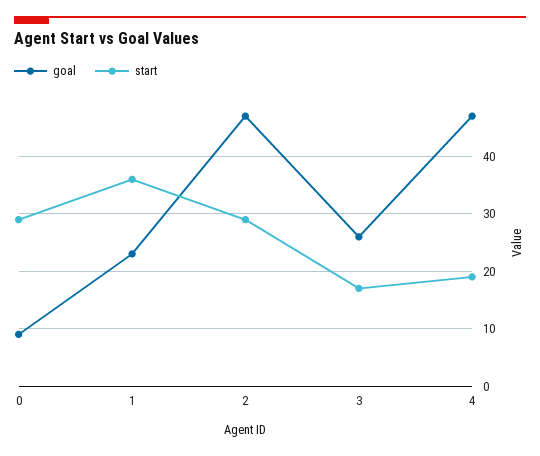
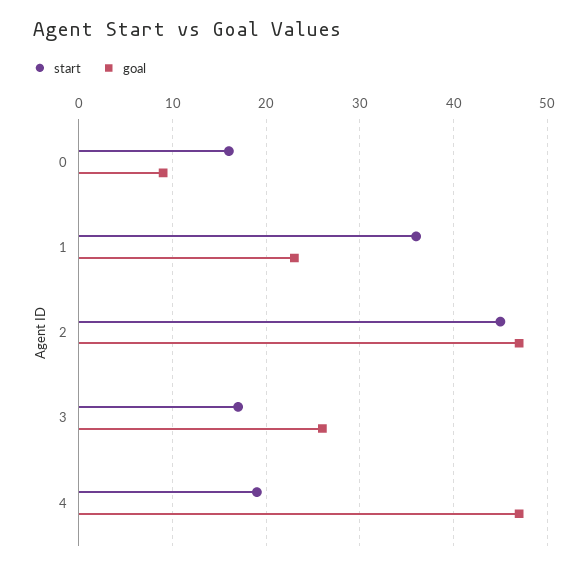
  {
    "goal": {
      "0": 9,
      "1": 23,
      "2": 47,
      "3": 26,
      "4": 47
    },
    "start": {
-     "0": 30,
+     "0": 16,
      "1": 36,
-     "2": 30,
+     "2": 45,
      "3": 17,
      "4": 19
    }
  }

